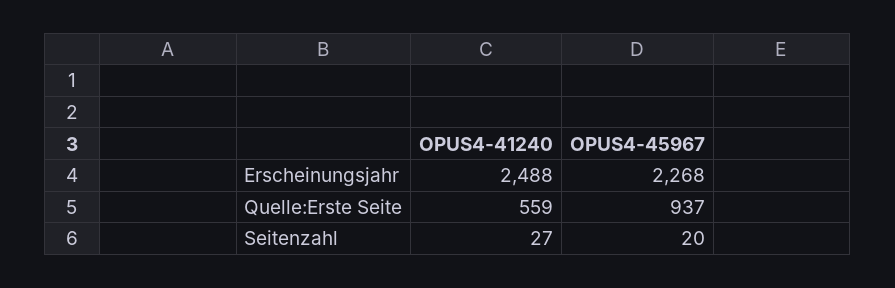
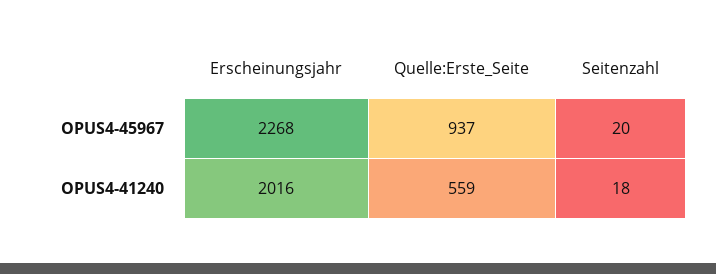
  {
    "OPUS4-41240": {
-     "Erscheinungsjahr": 2488,
+     "Erscheinungsjahr": 2016,
      "Quelle:Erste Seite": 559,
-     "Seitenzahl": 27
+     "Seitenzahl": 18
    },
    "OPUS4-45967": {
      "Erscheinungsjahr": 2268,
      "Quelle:Erste Seite": 937,
      "Seitenzahl": 20
    }
  }

